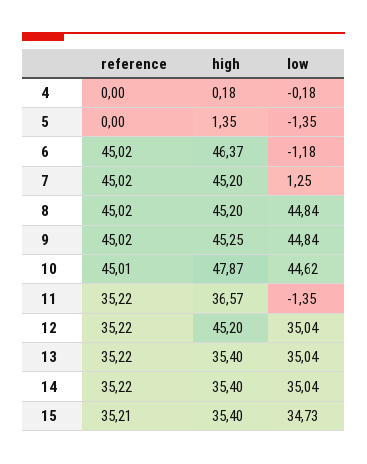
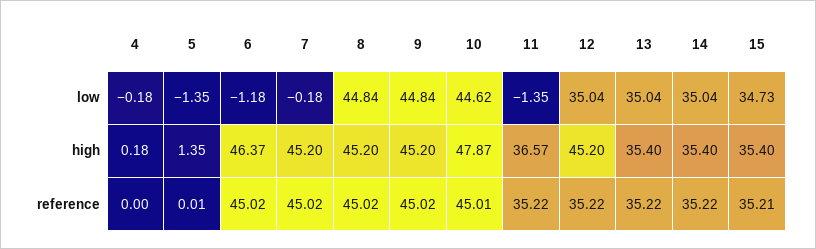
  {
    "reference": {
      "4": 0,
-     "5": 0,
+     "5": 0.01,
      "6": 45.02,
      "7": 45.02,
      "8": 45.02,
      "9": 45.02,
      "10": 45.01,
      "11": 35.22,
      "12": 35.22,
      "13": 35.22,
      "14": 35.22,
      "15": 35.21
    },
    "high": {
      "4": 0.18,
      "5": 1.35,
      "6": 46.37,
      "7": 45.2,
      "8": 45.2,
-     "9": 45.25,
+     "9": 45.2,
      "10": 47.87,
      "11": 36.57,
      "12": 45.2,
      "13": 35.4,
      "14": 35.4,
      "15": 35.4
    },
    "low": {
      "4": -0.18,
      "5": -1.35,
      "6": -1.18,
-     "7": 1.25,
+     "7": -0.18,
      "8": 44.84,
      "9": 44.84,
      "10": 44.62,
      "11": -1.35,
      "12": 35.04,
      "13": 35.04,
      "14": 35.04,
      "15": 34.73
    }
  }

